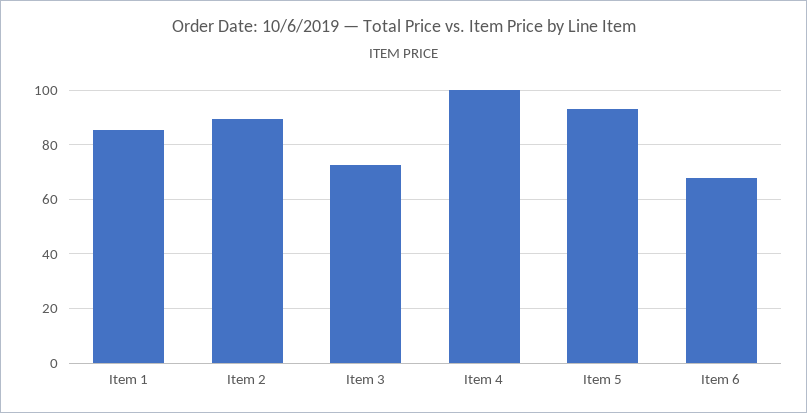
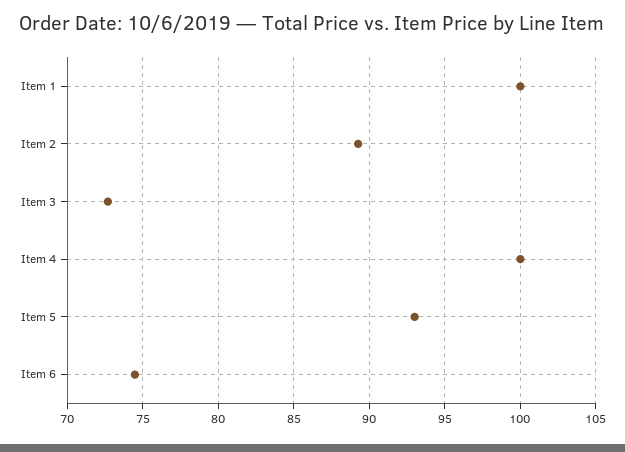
  {
-   "Item 1": 85,
+   "Item 1": 100,
    "Item 2": 89.5,
    "Item 3": 72.5,
    "Item 4": 100,
    "Item 5": 93,
-   "Item 6": 67.5
+   "Item 6": 74.5
  }

